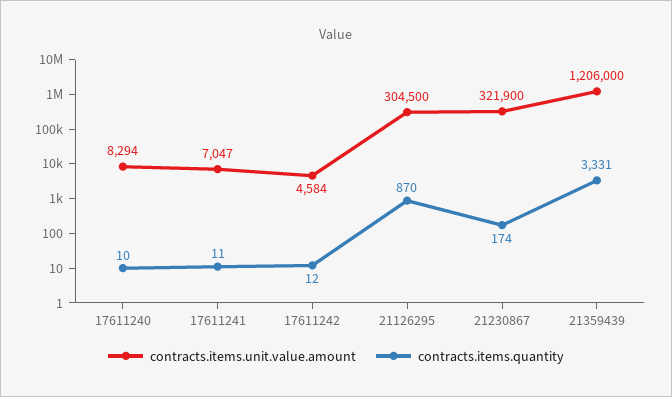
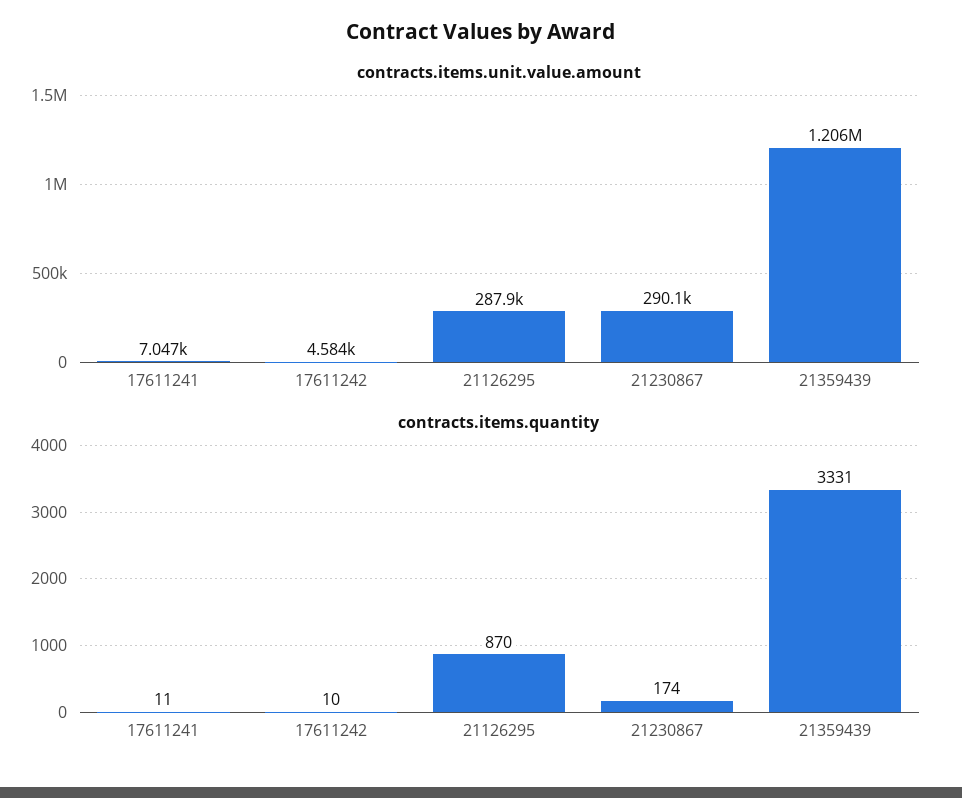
  {
    "contracts.items.unit.value.amount": {
-     "17611240": 8294,
      "17611241": 7047,
      "17611242": 4584,
-     "21126295": 304500,
+     "21126295": 287900,
-     "21230867": 321900,
+     "21230867": 290100,
      "21359439": 1206000
    },
    "contracts.items.quantity": {
-     "17611240": 10,
      "17611241": 11,
-     "17611242": 12,
+     "17611242": 10,
      "21126295": 870,
      "21230867": 174,
      "21359439": 3331
    }
  }

